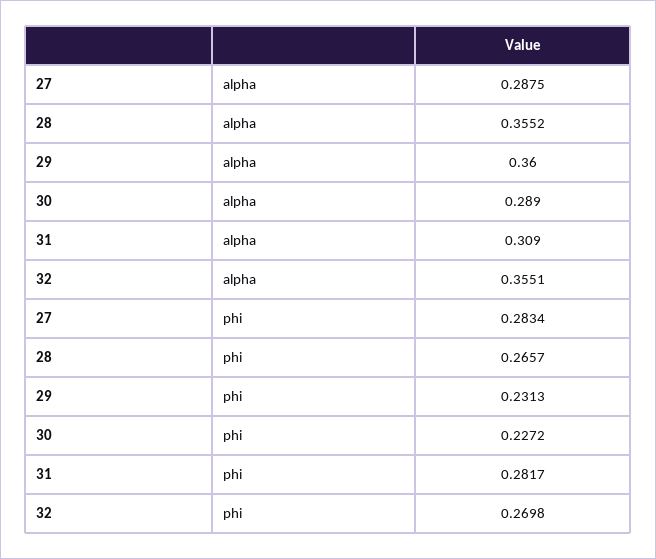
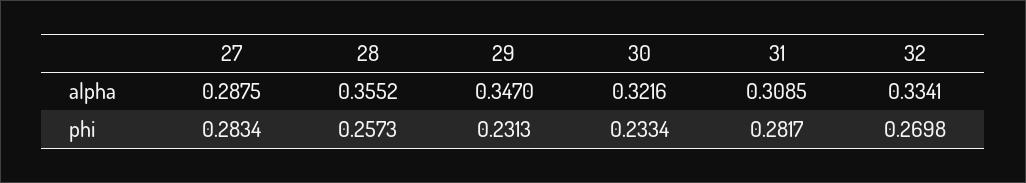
  {
    "27": {
      "alpha": 0.2875,
      "phi": 0.2834
    },
    "28": {
      "alpha": 0.3552,
-     "phi": 0.2657
+     "phi": 0.2573
    },
    "29": {
-     "alpha": 0.36,
+     "alpha": 0.347,
      "phi": 0.2313
    },
    "30": {
-     "alpha": 0.289,
+     "alpha": 0.3216,
-     "phi": 0.2272
+     "phi": 0.2334
    },
    "31": {
-     "alpha": 0.309,
+     "alpha": 0.3085,
      "phi": 0.2817
    },
    "32": {
-     "alpha": 0.3551,
+     "alpha": 0.3341,
      "phi": 0.2698
    }
  }

